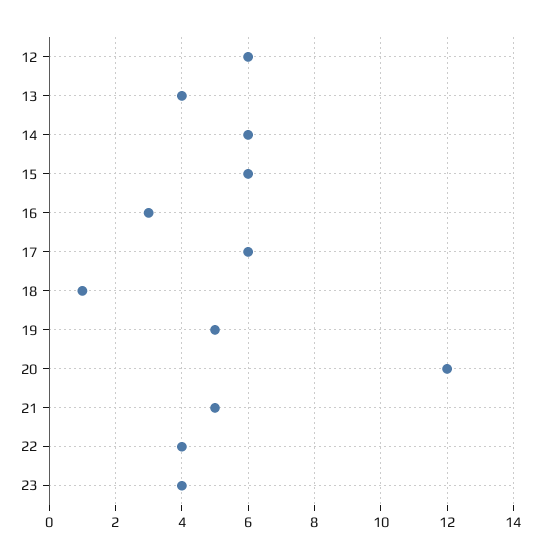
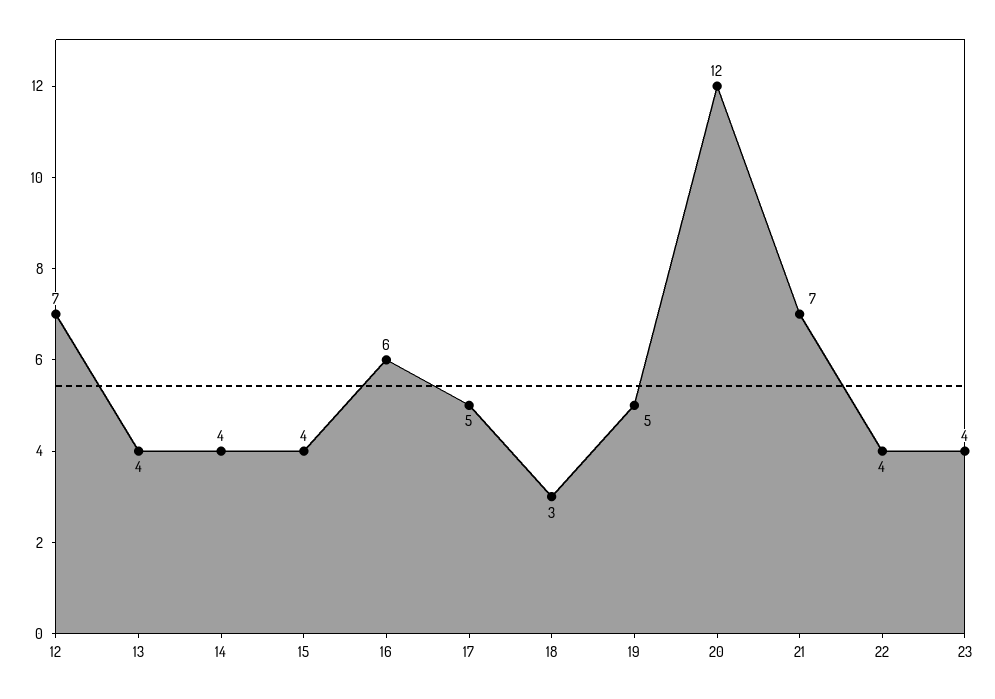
  {
-   "12": 6,
+   "12": 7,
    "13": 4,
-   "14": 6,
+   "14": 4,
-   "15": 6,
+   "15": 4,
-   "16": 3,
+   "16": 6,
-   "17": 6,
+   "17": 5,
-   "18": 1,
+   "18": 3,
    "19": 5,
    "20": 12,
-   "21": 5,
+   "21": 7,
    "22": 4,
    "23": 4
  }

